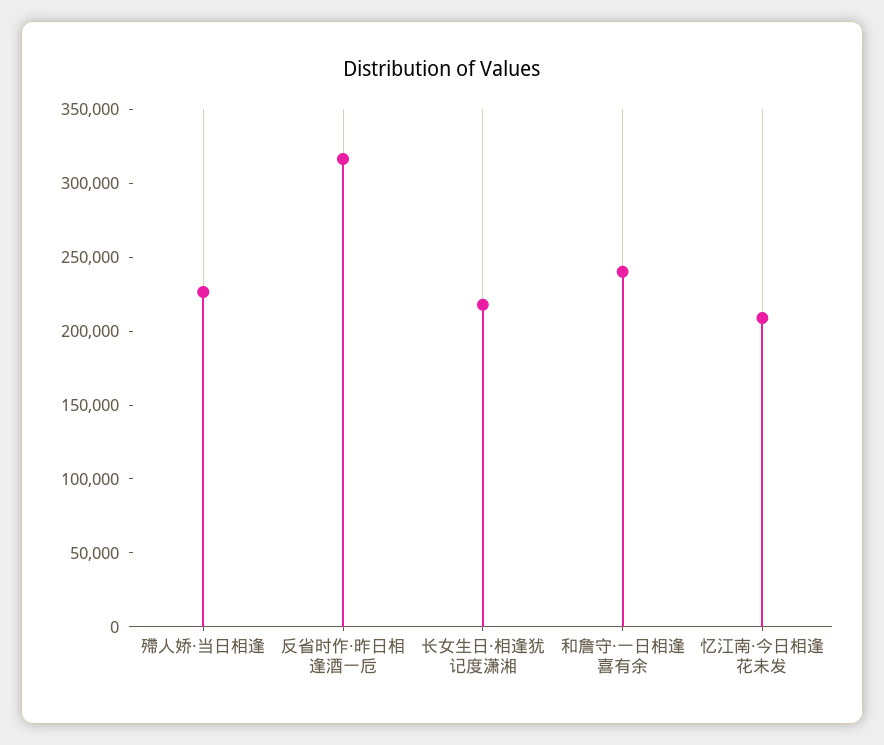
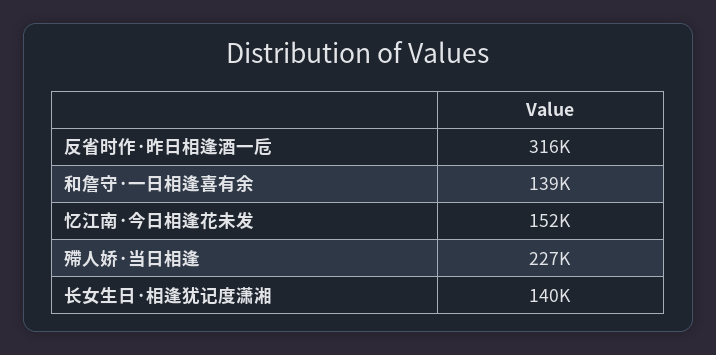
  {
    "殢人娇·当日相逢": 227000,
    "反省时作·昨日相逢酒一卮": 316000,
-   "长女生日·相逢犹记度潇湘": 220000,
+   "长女生日·相逢犹记度潇湘": 140000,
-   "和詹守·一日相逢喜有余": 240000,
+   "和詹守·一日相逢喜有余": 139000,
-   "忆江南·今日相逢花未发": 210000
+   "忆江南·今日相逢花未发": 152000
  }

